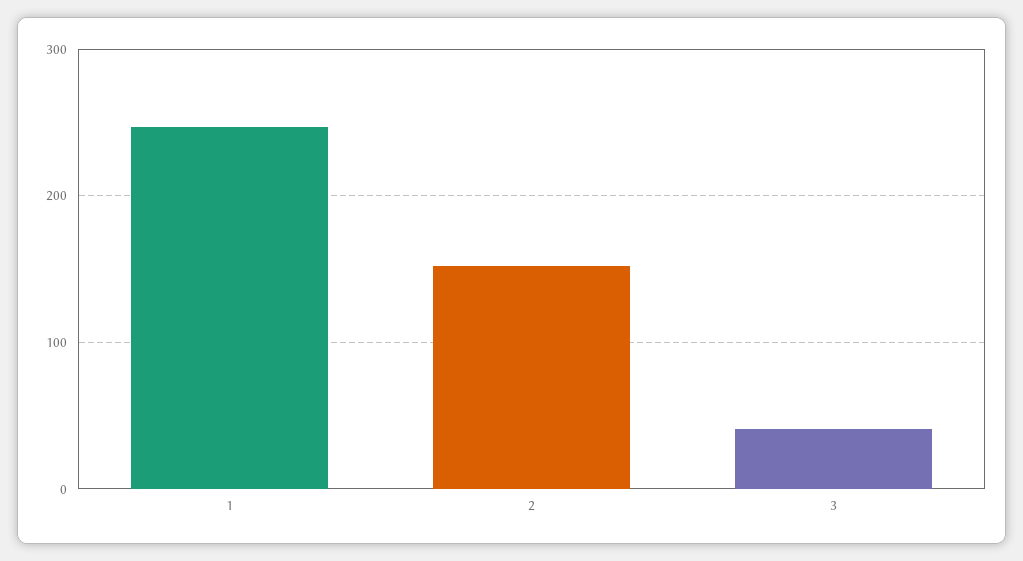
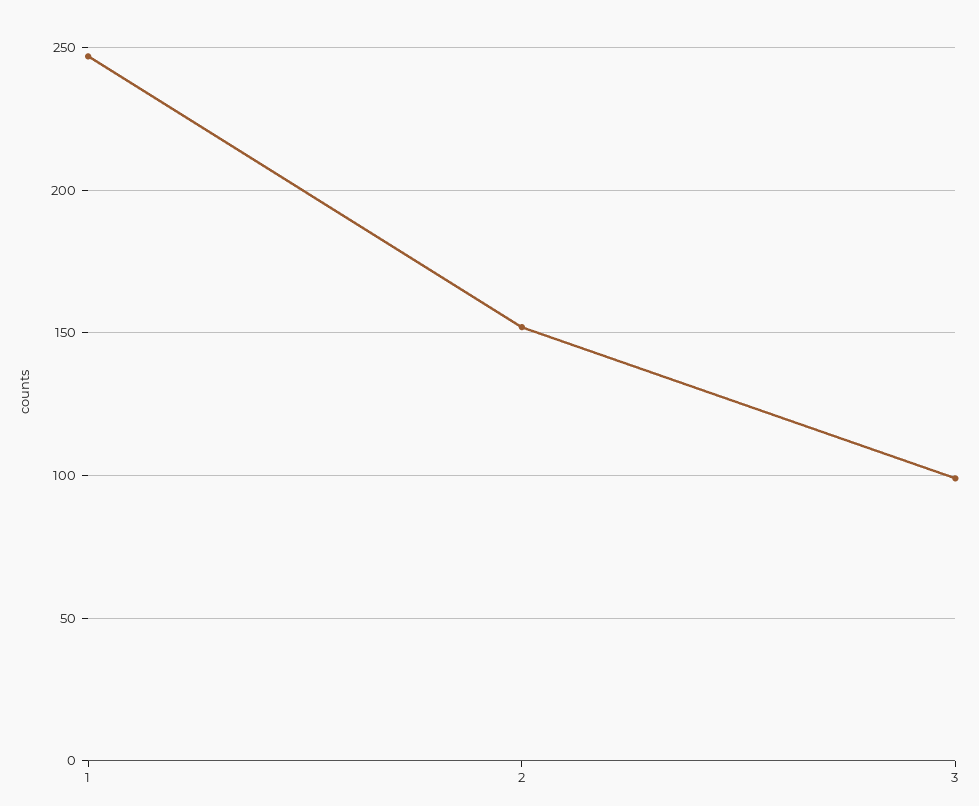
  {
    "1": 245,
    "2": 150,
-   "3": 40
+   "3": 100
  }

